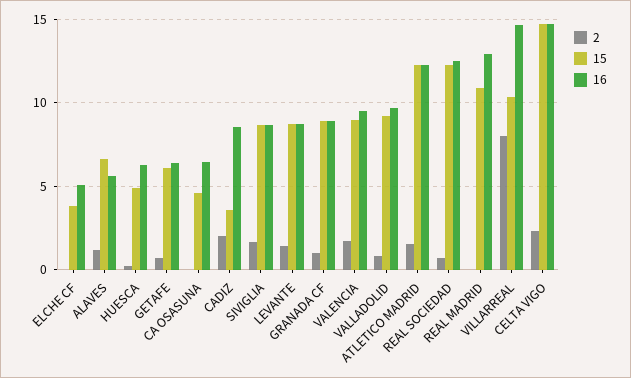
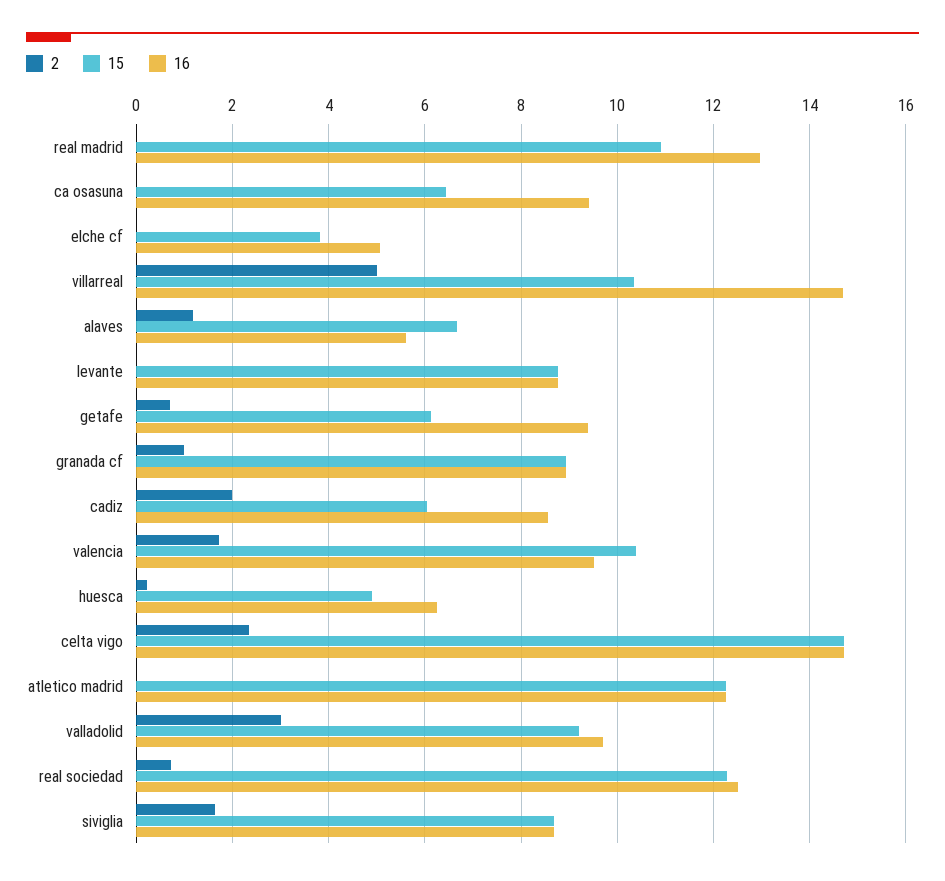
  {
    "2": {
      "ELCHE CF": 0,
      "ALAVES": 1.2,
      "HUESCA": 0.2,
      "GETAFE": 0.8,
      "CA OSASUNA": 0,
      "CADIZ": 2,
      "SIVIGLIA": 1.6,
-     "LEVANTE": 1.5,
+     "LEVANTE": 0,
      "GRANADA CF": 1,
      "VALENCIA": 1.8,
-     "VALLADOLID": 1,
+     "VALLADOLID": 3,
-     "ATLETICO MADRID": 1.5,
+     "ATLETICO MADRID": 0,
      "REAL SOCIEDAD": 0.8,
      "REAL MADRID": 0,
-     "VILLARREAL": 8,
+     "VILLARREAL": 5,
      "CELTA VIGO": 2.4
    },
    "15": {
      "ELCHE CF": 3.8,
      "ALAVES": 6.6,
      "HUESCA": 4.8,
      "GETAFE": 6.2,
-     "CA OSASUNA": 4.5,
+     "CA OSASUNA": 6.4,
-     "CADIZ": 3.5,
+     "CADIZ": 6,
      "SIVIGLIA": 8.6,
      "LEVANTE": 8.8,
      "GRANADA CF": 9,
-     "VALENCIA": 9,
+     "VALENCIA": 10.4,
      "VALLADOLID": 9.2,
      "ATLETICO MADRID": 12.2,
      "REAL SOCIEDAD": 12.2,
      "REAL MADRID": 11,
      "VILLARREAL": 10.4,
      "CELTA VIGO": 14.8
    },
    "16": {
      "ELCHE CF": 5,
      "ALAVES": 5.6,
      "HUESCA": 6.2,
-     "GETAFE": 6.5,
+     "GETAFE": 9.4,
-     "CA OSASUNA": 6.5,
+     "CA OSASUNA": 9.4,
      "CADIZ": 8.6,
      "SIVIGLIA": 8.6,
      "LEVANTE": 8.8,
      "GRANADA CF": 9,
      "VALENCIA": 9.6,
      "VALLADOLID": 9.8,
      "ATLETICO MADRID": 12.2,
      "REAL SOCIEDAD": 12.6,
      "REAL MADRID": 13,
      "VILLARREAL": 14.6,
      "CELTA VIGO": 14.8
    }
  }

